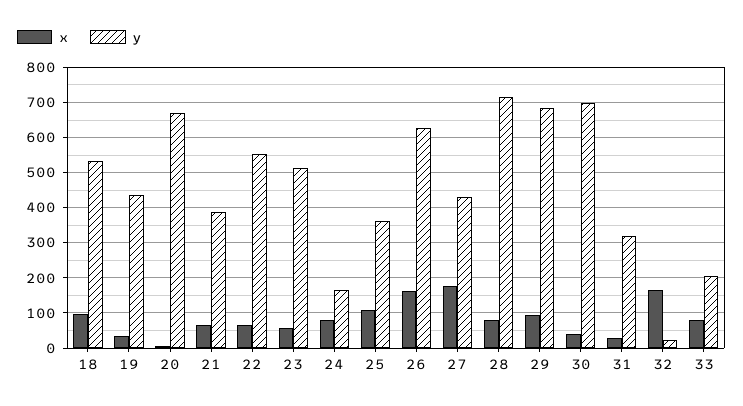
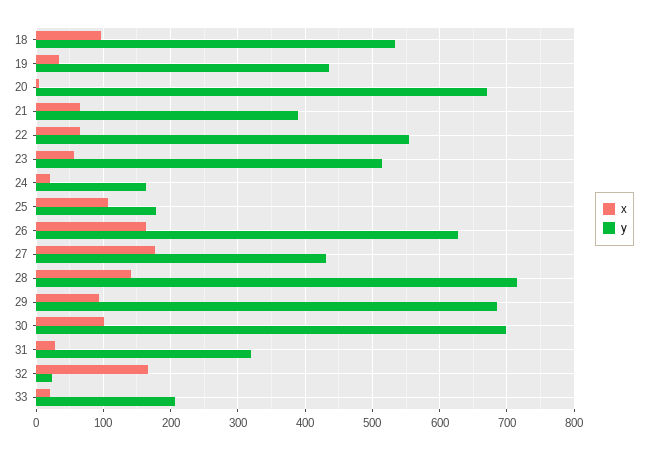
  {
    "x": {
      "18": 100,
      "19": 30,
      "20": 10,
      "21": 70,
      "22": 70,
      "23": 60,
-     "24": 80,
+     "24": 20,
      "25": 110,
      "26": 160,
      "27": 180,
-     "28": 80,
+     "28": 140,
      "29": 90,
-     "30": 40,
+     "30": 100,
      "31": 30,
      "32": 170,
-     "33": 80
+     "33": 20
    },
    "y": {
      "18": 530,
      "19": 440,
      "20": 670,
      "21": 390,
      "22": 550,
      "23": 510,
      "24": 160,
-     "25": 360,
+     "25": 180,
      "26": 630,
      "27": 430,
      "28": 720,
      "29": 690,
      "30": 700,
      "31": 320,
      "32": 20,
      "33": 210
    }
  }

